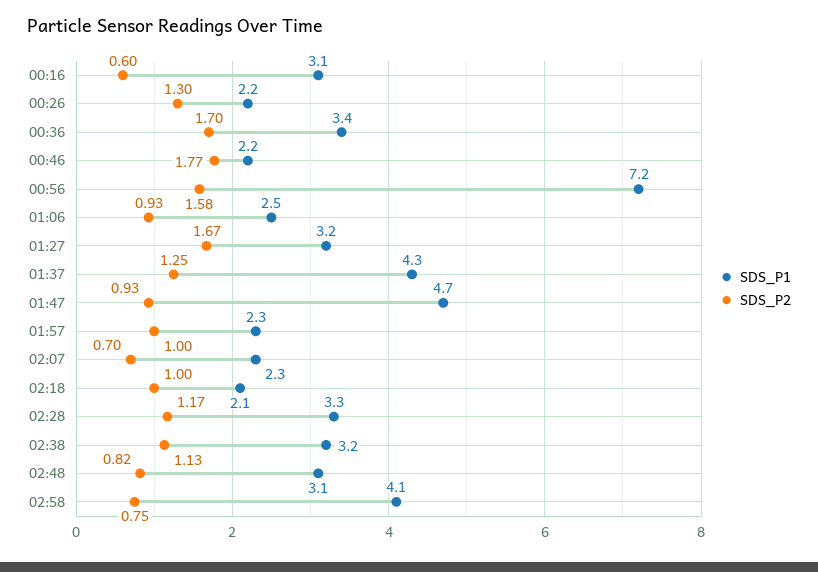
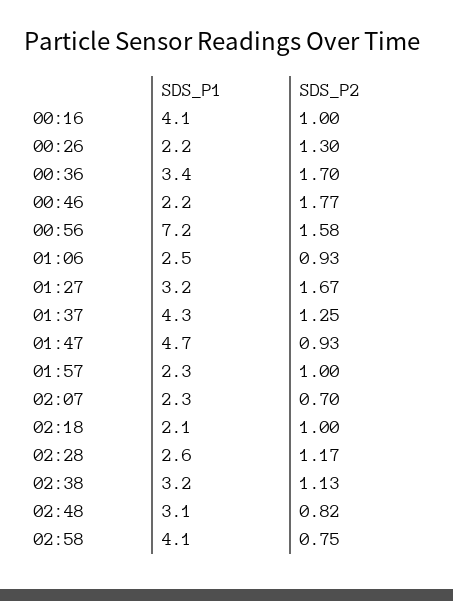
  {
    "SDS_P1": {
-     "00:16": 3.1,
+     "00:16": 4.1,
      "00:26": 2.2,
      "00:36": 3.4,
      "00:46": 2.2,
      "00:56": 7.2,
      "01:06": 2.5,
      "01:27": 3.2,
      "01:37": 4.3,
      "01:47": 4.7,
      "01:57": 2.3,
      "02:07": 2.3,
      "02:18": 2.1,
-     "02:28": 3.3,
+     "02:28": 2.6,
      "02:38": 3.2,
      "02:48": 3.1,
      "02:58": 4.1
    },
    "SDS_P2": {
-     "00:16": 0.6,
+     "00:16": 1,
      "00:26": 1.3,
      "00:36": 1.7,
      "00:46": 1.77,
      "00:56": 1.58,
      "01:06": 0.93,
      "01:27": 1.67,
      "01:37": 1.25,
      "01:47": 0.93,
      "01:57": 1,
      "02:07": 0.7,
      "02:18": 1,
      "02:28": 1.17,
      "02:38": 1.13,
      "02:48": 0.82,
      "02:58": 0.75
    }
  }

